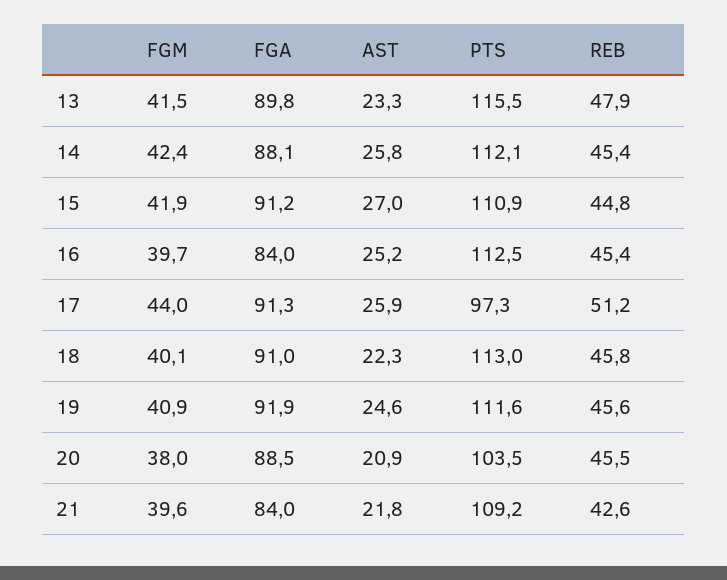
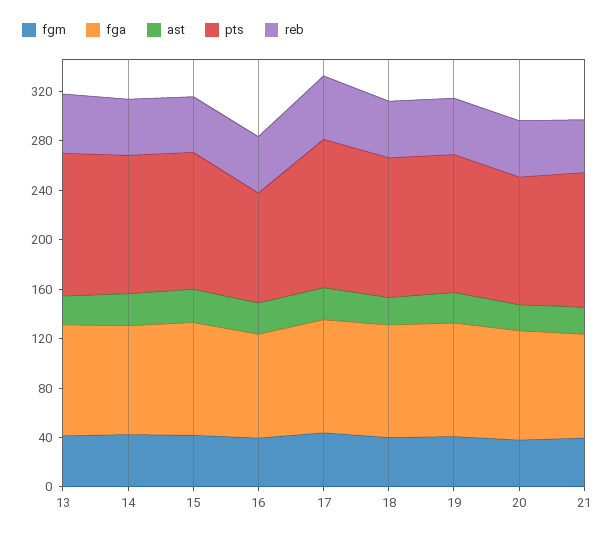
  {
    "FGM": {
      "13": 41.5,
      "14": 42.4,
      "15": 41.9,
      "16": 39.7,
      "17": 44,
      "18": 40.1,
      "19": 40.9,
      "20": 38,
      "21": 39.6
    },
    "FGA": {
      "13": 89.8,
      "14": 88.1,
      "15": 91.2,
      "16": 84,
      "17": 91.3,
      "18": 91,
      "19": 91.9,
      "20": 88.5,
      "21": 84
    },
    "AST": {
      "13": 23.3,
      "14": 25.8,
      "15": 27,
      "16": 25.2,
      "17": 25.9,
      "18": 22.3,
      "19": 24.6,
      "20": 20.9,
      "21": 21.8
    },
    "PTS": {
      "13": 115.5,
      "14": 112.1,
      "15": 110.9,
-     "16": 112.5,
+     "16": 90,
-     "17": 97.3,
+     "17": 120,
      "18": 113,
      "19": 111.6,
      "20": 103.5,
      "21": 109.2
    },
    "REB": {
      "13": 47.9,
      "14": 45.4,
      "15": 44.8,
      "16": 45.4,
      "17": 51.2,
      "18": 45.8,
      "19": 45.6,
      "20": 45.5,
      "21": 42.6
    }
  }

